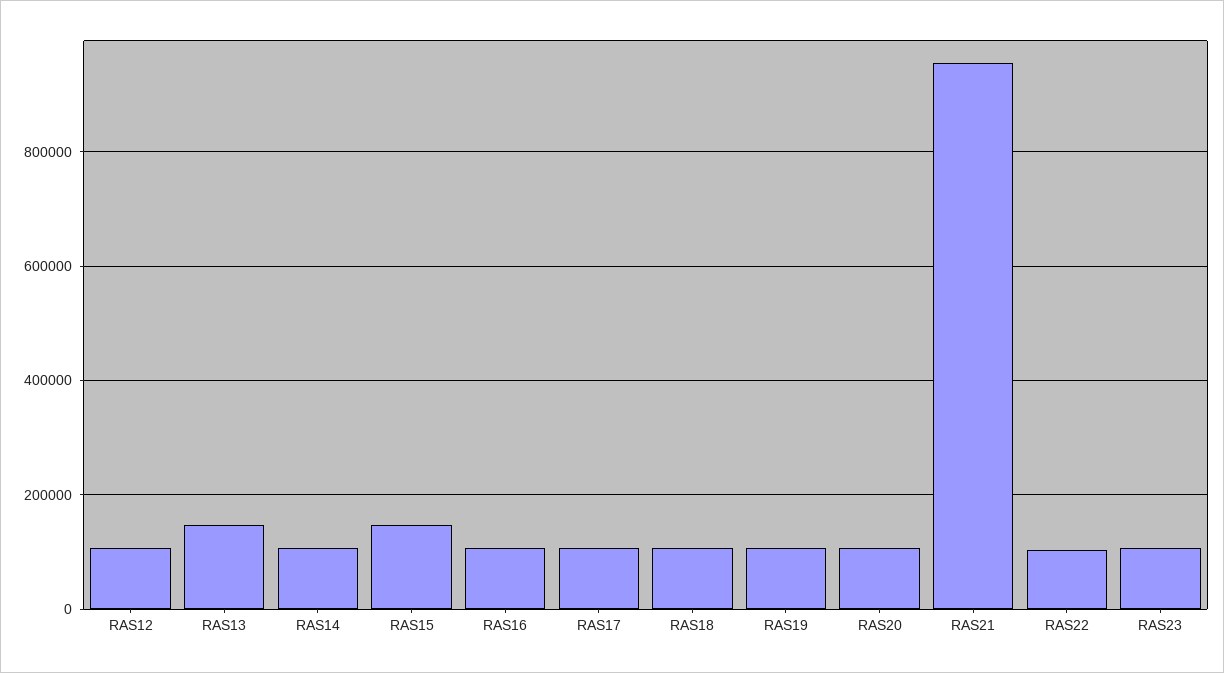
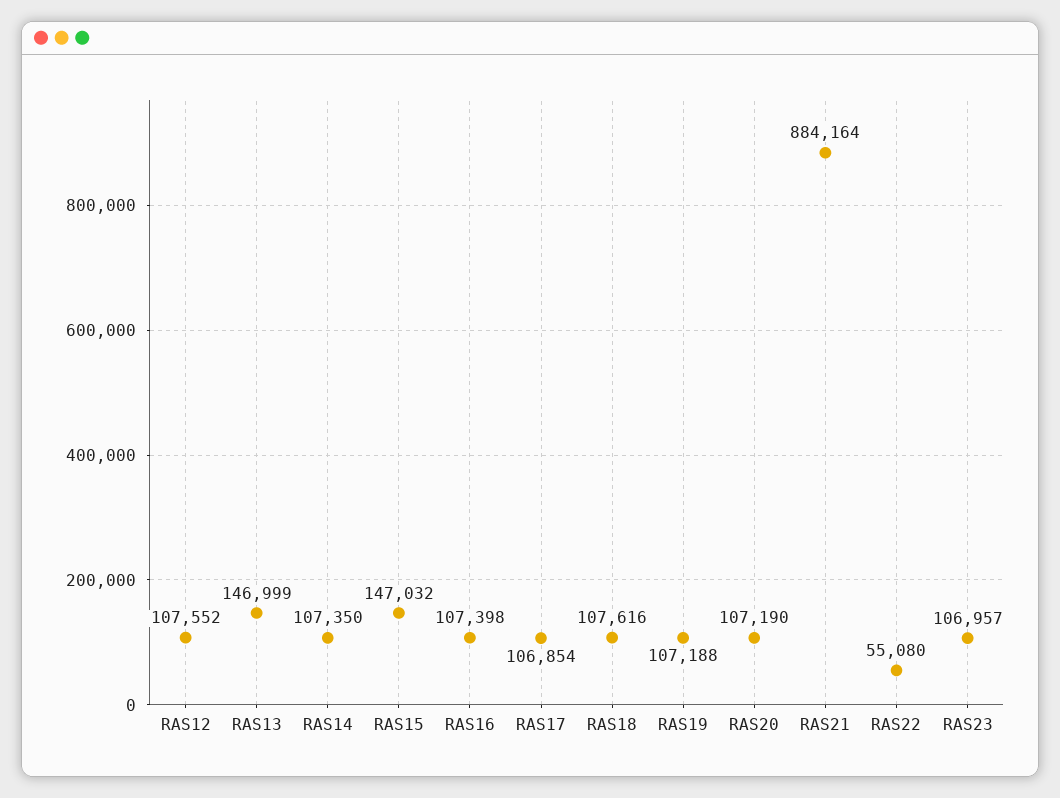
  {
    "RAS12": 107552,
    "RAS13": 146999,
    "RAS14": 107350,
    "RAS15": 147032,
    "RAS16": 107398,
    "RAS17": 106854,
    "RAS18": 107616,
    "RAS19": 107188,
    "RAS20": 107190,
-   "RAS21": 960000,
+   "RAS21": 884164,
-   "RAS22": 100000,
+   "RAS22": 55080,
    "RAS23": 106957
  }

